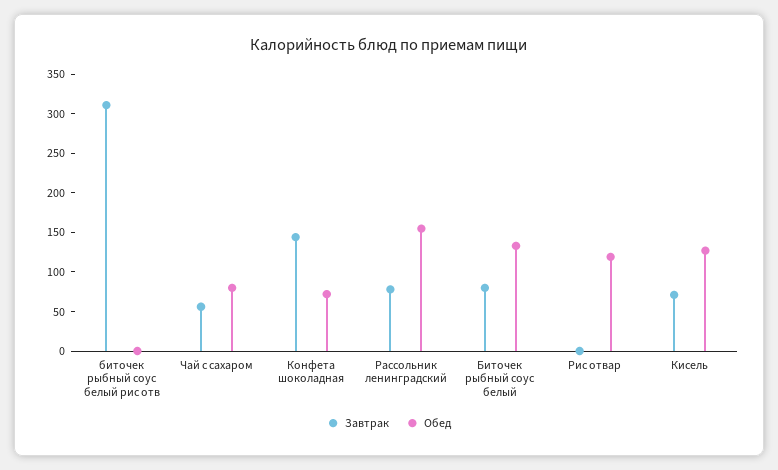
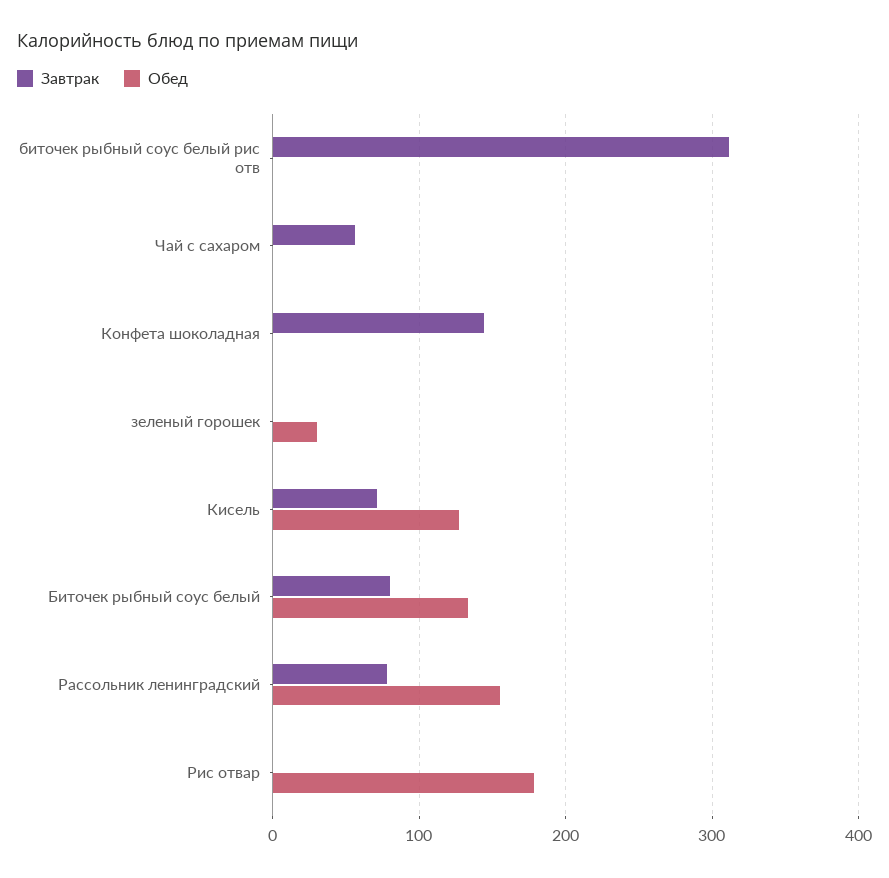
  {
    "Завтрак": {
      "биточек рыбный соус белый рис отв": 310,
      "Чай с сахаром": 60,
      "Конфета шоколадная": 140,
      "Рассольник ленинградский": 80,
      "Биточек рыбный соус белый": 80,
      "Рис отвар": 0,
-     "Кисель": 70
+     "Кисель": 70,
+     "зеленый горошек": 0
    },
    "Обед": {
      "биточек рыбный соус белый рис отв": 0,
-     "Чай с сахаром": 75,
+     "Чай с сахаром": 0,
-     "Конфета шоколадная": 75,
+     "Конфета шоколадная": 0,
      "Рассольник ленинградский": 150,
      "Биточек рыбный соус белый": 130,
-     "Рис отвар": 125,
+     "Рис отвар": 180,
-     "Кисель": 130
+     "Кисель": 130,
+     "зеленый горошек": 30
    }
  }

